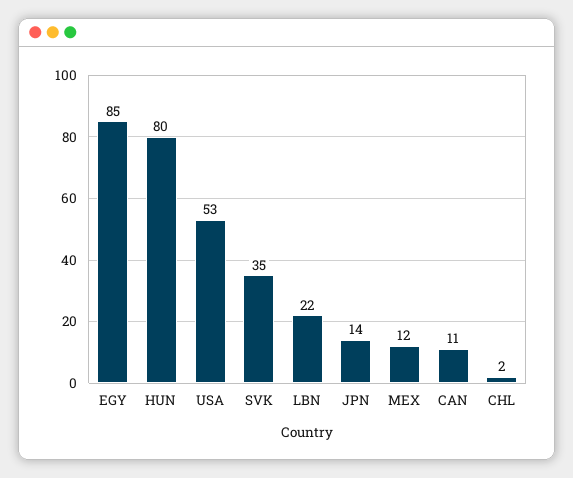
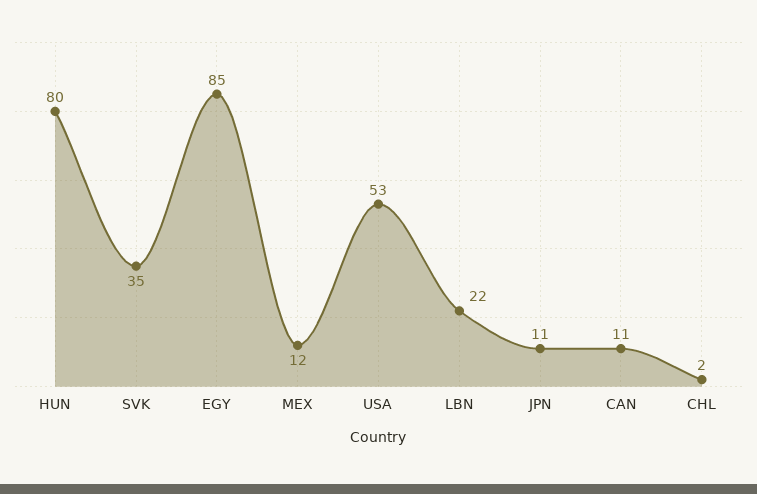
  {
    "EGY": 85,
    "HUN": 80,
    "USA": 53,
    "SVK": 35,
    "LBN": 22,
-   "JPN": 14,
+   "JPN": 11,
    "MEX": 12,
    "CAN": 11,
    "CHL": 2
  }

